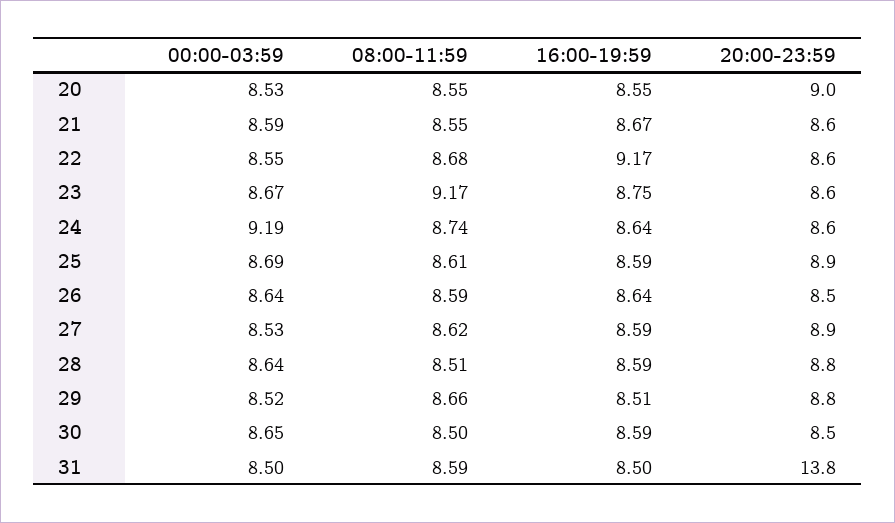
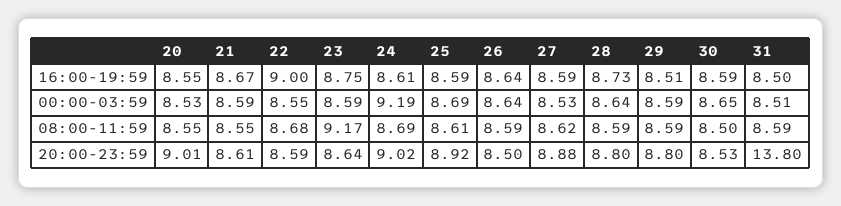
  {
    "00:00-03:59": {
      "20": 8.53,
      "21": 8.59,
      "22": 8.55,
-     "23": 8.67,
+     "23": 8.59,
      "24": 9.19,
      "25": 8.69,
      "26": 8.64,
      "27": 8.53,
      "28": 8.64,
-     "29": 8.52,
+     "29": 8.59,
      "30": 8.65,
-     "31": 8.5
+     "31": 8.51
    },
    "08:00-11:59": {
      "20": 8.55,
      "21": 8.55,
      "22": 8.68,
      "23": 9.17,
-     "24": 8.74,
+     "24": 8.69,
      "25": 8.61,
      "26": 8.59,
      "27": 8.62,
-     "28": 8.51,
+     "28": 8.59,
-     "29": 8.66,
+     "29": 8.59,
      "30": 8.5,
      "31": 8.59
    },
    "16:00-19:59": {
      "20": 8.55,
      "21": 8.67,
-     "22": 9.17,
+     "22": 9,
      "23": 8.75,
-     "24": 8.64,
+     "24": 8.61,
      "25": 8.59,
      "26": 8.64,
      "27": 8.59,
-     "28": 8.59,
+     "28": 8.73,
      "29": 8.51,
      "30": 8.59,
      "31": 8.5
    },
    "20:00-23:59": {
      "20": 9.01,
      "21": 8.61,
      "22": 8.59,
      "23": 8.64,
-     "24": 8.6,
+     "24": 9.02,
      "25": 8.92,
      "26": 8.5,
      "27": 8.88,
      "28": 8.8,
      "29": 8.8,
      "30": 8.53,
      "31": 13.8
    }
  }

